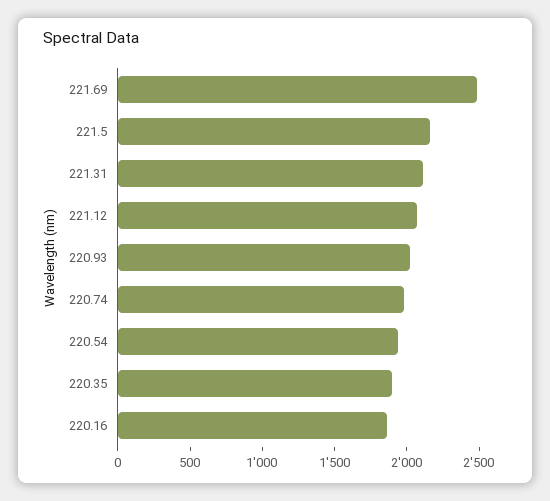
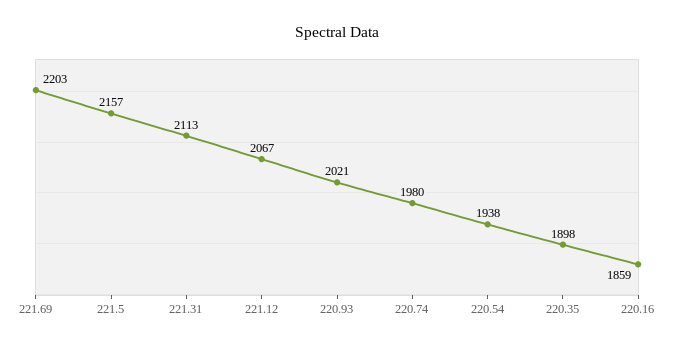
  {
-   "221.69": 2500,
+   "221.69": 2203,
    "221.5": 2157,
    "221.31": 2113,
    "221.12": 2067,
    "220.93": 2021,
    "220.74": 1980,
    "220.54": 1938,
    "220.35": 1898,
    "220.16": 1859
  }

